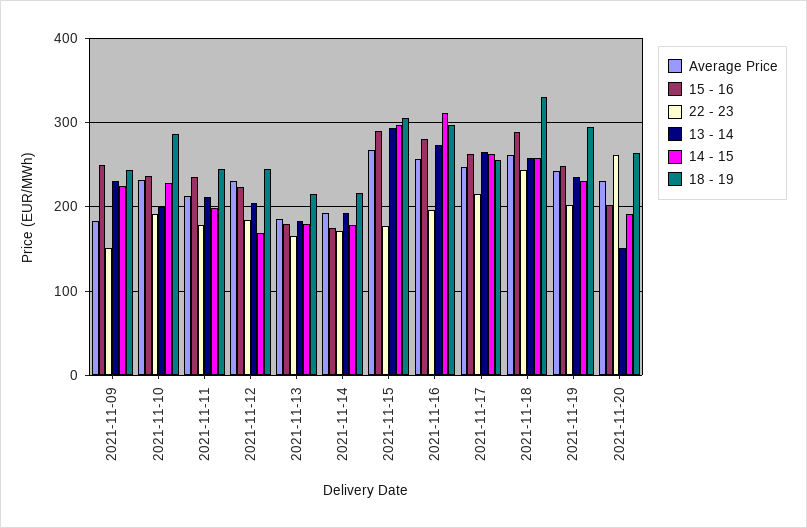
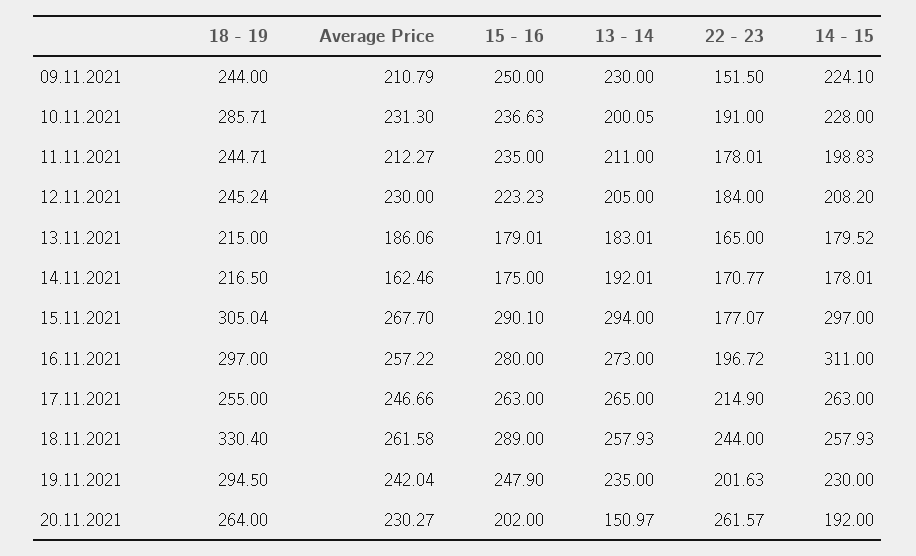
  {
    "Average Price": {
-     "2021-11-09": 180,
+     "2021-11-09": 210.79,
      "2021-11-10": 231.3,
      "2021-11-11": 212.27,
      "2021-11-12": 230,
      "2021-11-13": 186.06,
-     "2021-11-14": 190,
+     "2021-11-14": 162.46,
      "2021-11-15": 267.7,
      "2021-11-16": 257.22,
      "2021-11-17": 246.66,
      "2021-11-18": 261.58,
      "2021-11-19": 242.04,
      "2021-11-20": 230.27
    },
    "15 - 16": {
      "2021-11-09": 250,
      "2021-11-10": 236.63,
      "2021-11-11": 235,
      "2021-11-12": 223.23,
      "2021-11-13": 179.01,
      "2021-11-14": 175,
      "2021-11-15": 290.1,
      "2021-11-16": 280,
      "2021-11-17": 263,
      "2021-11-18": 289,
      "2021-11-19": 247.9,
      "2021-11-20": 202
    },
    "22 - 23": {
      "2021-11-09": 151.5,
      "2021-11-10": 191,
      "2021-11-11": 178.01,
      "2021-11-12": 184,
      "2021-11-13": 165,
      "2021-11-14": 170.77,
      "2021-11-15": 177.07,
      "2021-11-16": 196.72,
      "2021-11-17": 214.9,
      "2021-11-18": 244,
      "2021-11-19": 201.63,
      "2021-11-20": 261.57
    },
    "13 - 14": {
      "2021-11-09": 230,
      "2021-11-10": 200.05,
      "2021-11-11": 211,
      "2021-11-12": 205,
      "2021-11-13": 183.01,
      "2021-11-14": 192.01,
      "2021-11-15": 294,
      "2021-11-16": 273,
      "2021-11-17": 265,
      "2021-11-18": 257.93,
      "2021-11-19": 235,
      "2021-11-20": 150.97
    },
    "14 - 15": {
      "2021-11-09": 224.1,
      "2021-11-10": 228,
      "2021-11-11": 198.83,
-     "2021-11-12": 170,
+     "2021-11-12": 208.2,
      "2021-11-13": 179.52,
      "2021-11-14": 178.01,
      "2021-11-15": 297,
      "2021-11-16": 311,
      "2021-11-17": 263,
      "2021-11-18": 257.93,
      "2021-11-19": 230,
      "2021-11-20": 192
    },
    "18 - 19": {
      "2021-11-09": 244,
      "2021-11-10": 285.71,
      "2021-11-11": 244.71,
      "2021-11-12": 245.24,
      "2021-11-13": 215,
      "2021-11-14": 216.5,
      "2021-11-15": 305.04,
      "2021-11-16": 297,
      "2021-11-17": 255,
      "2021-11-18": 330.4,
      "2021-11-19": 294.5,
      "2021-11-20": 264
    }
  }

